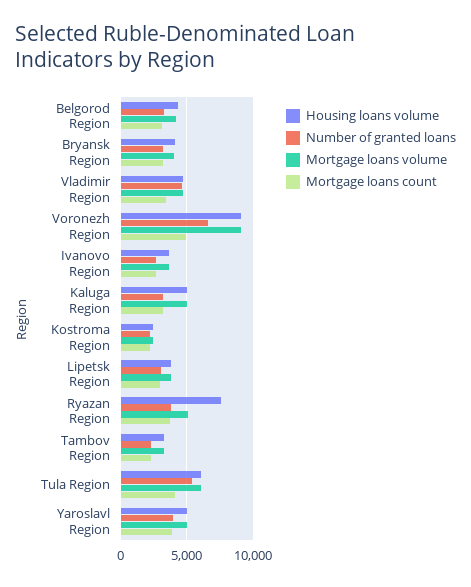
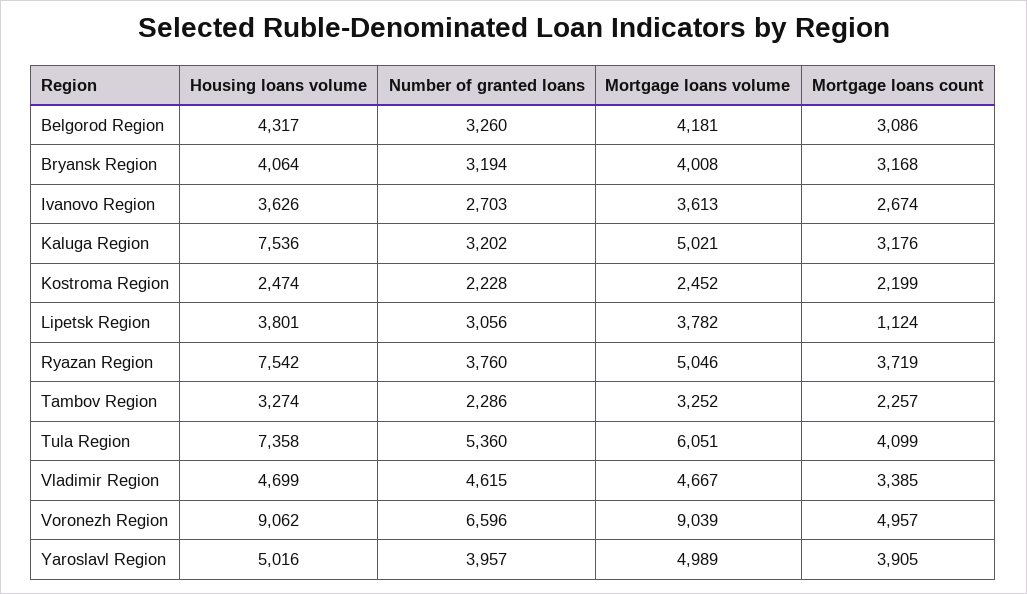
  {
    "Housing loans volume": {
      "Belgorod Region": 4317,
      "Bryansk Region": 4064,
      "Vladimir Region": 4699,
      "Voronezh Region": 9062,
      "Ivanovo Region": 3626,
-     "Kaluga Region": 5000,
+     "Kaluga Region": 7536,
      "Kostroma Region": 2474,
      "Lipetsk Region": 3801,
      "Ryazan Region": 7542,
      "Tambov Region": 3274,
-     "Tula Region": 6000,
+     "Tula Region": 7358,
      "Yaroslavl Region": 5016
    },
    "Number of granted loans": {
      "Belgorod Region": 3260,
      "Bryansk Region": 3194,
      "Vladimir Region": 4615,
      "Voronezh Region": 6596,
      "Ivanovo Region": 2703,
      "Kaluga Region": 3202,
      "Kostroma Region": 2228,
      "Lipetsk Region": 3056,
      "Ryazan Region": 3760,
      "Tambov Region": 2286,
      "Tula Region": 5360,
      "Yaroslavl Region": 3957
    },
    "Mortgage loans volume": {
      "Belgorod Region": 4181,
      "Bryansk Region": 4008,
      "Vladimir Region": 4667,
      "Voronezh Region": 9039,
      "Ivanovo Region": 3613,
      "Kaluga Region": 5021,
      "Kostroma Region": 2452,
      "Lipetsk Region": 3782,
      "Ryazan Region": 5046,
      "Tambov Region": 3252,
      "Tula Region": 6051,
      "Yaroslavl Region": 4989
    },
    "Mortgage loans count": {
      "Belgorod Region": 3086,
      "Bryansk Region": 3168,
      "Vladimir Region": 3385,
      "Voronezh Region": 4957,
      "Ivanovo Region": 2674,
      "Kaluga Region": 3176,
      "Kostroma Region": 2199,
-     "Lipetsk Region": 3000,
+     "Lipetsk Region": 1124,
      "Ryazan Region": 3719,
      "Tambov Region": 2257,
      "Tula Region": 4099,
      "Yaroslavl Region": 3905
    }
  }

